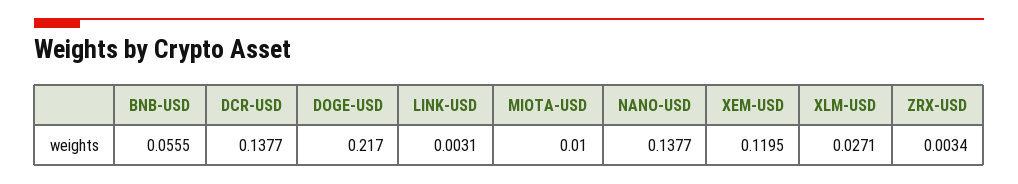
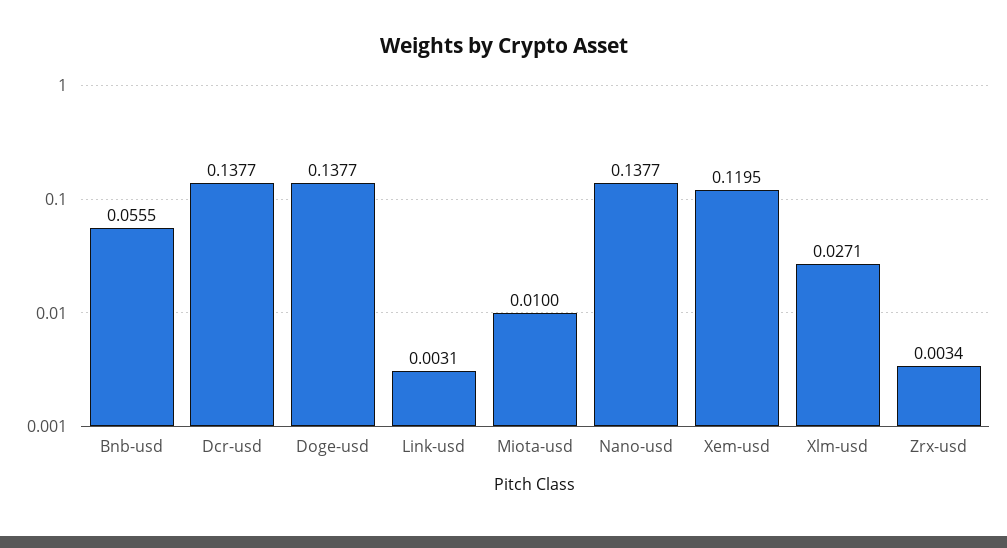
  {
    "BNB-USD": 0.0555,
    "DCR-USD": 0.1377,
-   "DOGE-USD": 0.217,
+   "DOGE-USD": 0.1377,
    "LINK-USD": 0.0031,
    "MIOTA-USD": 0.01,
    "NANO-USD": 0.1377,
    "XEM-USD": 0.1195,
    "XLM-USD": 0.0271,
    "ZRX-USD": 0.0034
  }

